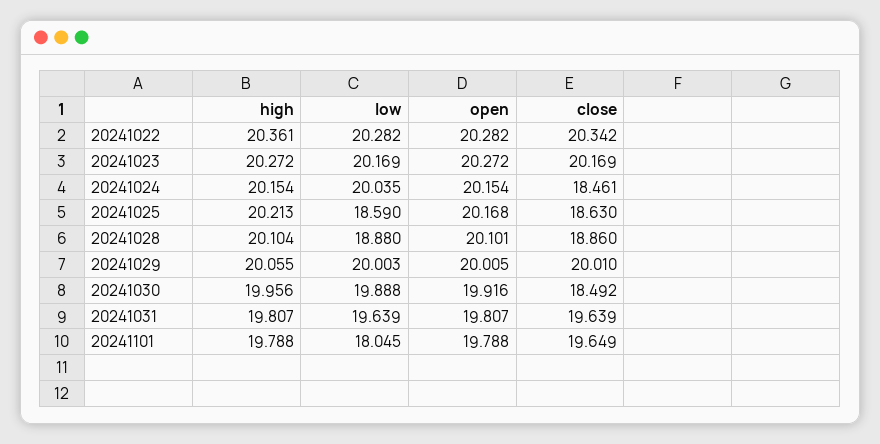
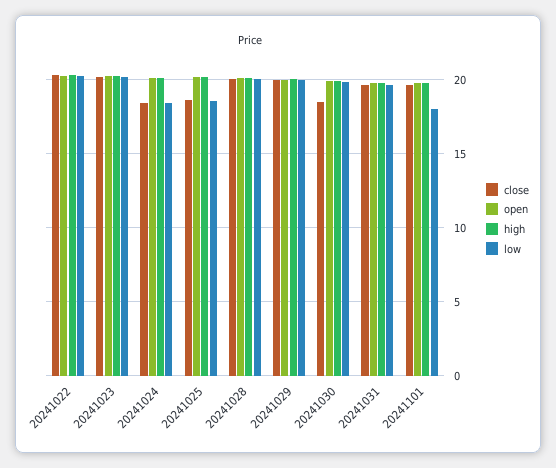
  {
    "high": {
      "20241022": 20.361,
      "20241023": 20.272,
      "20241024": 20.154,
      "20241025": 20.213,
      "20241028": 20.104,
      "20241029": 20.055,
      "20241030": 19.956,
      "20241031": 19.807,
      "20241101": 19.788
    },
    "low": {
      "20241022": 20.282,
      "20241023": 20.169,
-     "20241024": 20.035,
+     "20241024": 18.5,
      "20241025": 18.59,
-     "20241028": 18.88,
+     "20241028": 20,
      "20241029": 20.003,
      "20241030": 19.888,
      "20241031": 19.639,
      "20241101": 18.045
    },
    "open": {
      "20241022": 20.282,
      "20241023": 20.272,
      "20241024": 20.154,
      "20241025": 20.168,
      "20241028": 20.101,
      "20241029": 20.005,
      "20241030": 19.916,
      "20241031": 19.807,
      "20241101": 19.788
    },
    "close": {
      "20241022": 20.342,
      "20241023": 20.169,
      "20241024": 18.461,
      "20241025": 18.63,
-     "20241028": 18.86,
+     "20241028": 20,
      "20241029": 20.01,
      "20241030": 18.492,
      "20241031": 19.639,
      "20241101": 19.649
    }
  }

